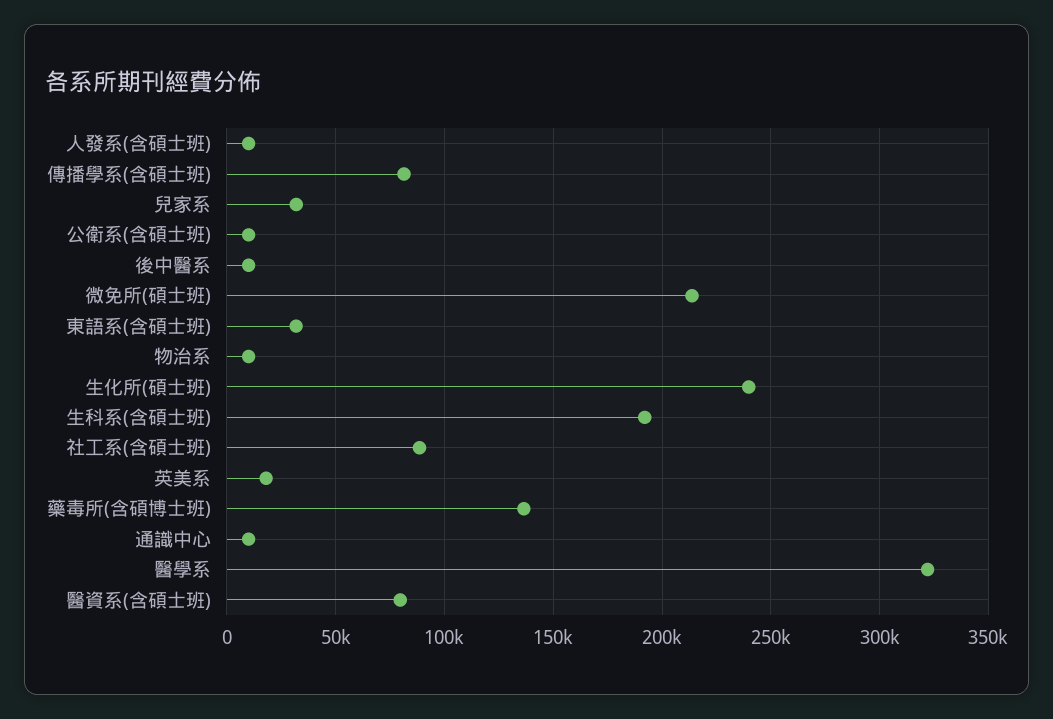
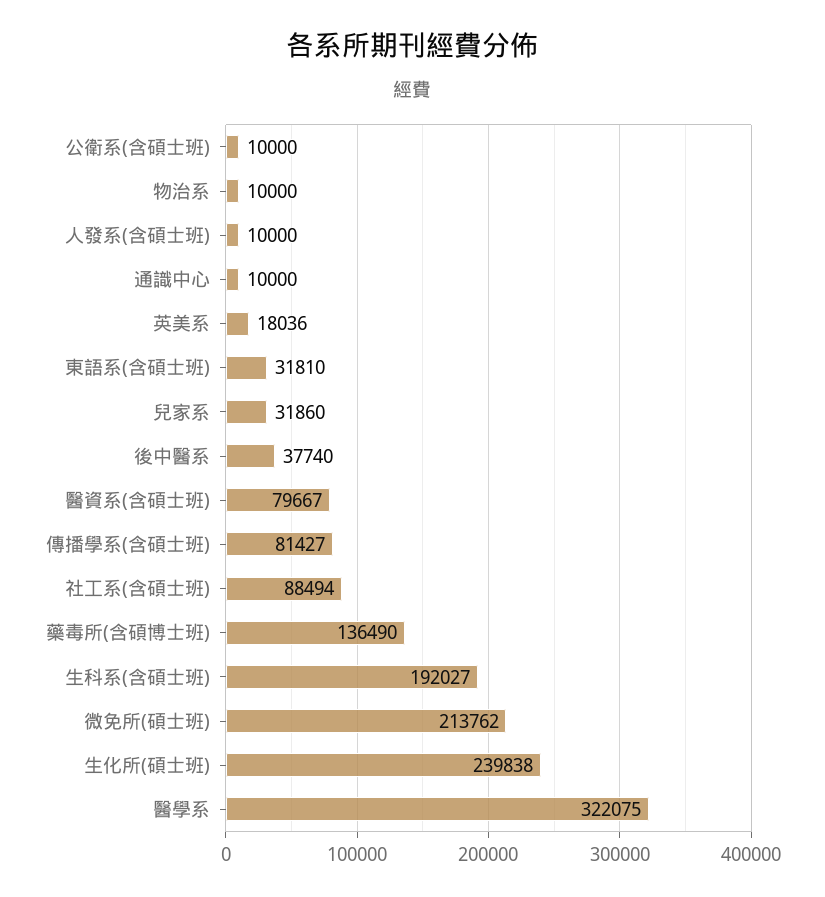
  {
    "人發系(含碩士班)": 10000,
    "傳播學系(含碩士班)": 81427,
    "兒家系": 31860,
    "公衛系(含碩士班)": 10000,
-   "後中醫系": 10000,
+   "後中醫系": 37740,
    "微免所(碩士班)": 213762,
    "東語系(含碩士班)": 31810,
    "物治系": 10000,
    "生化所(碩士班)": 239838,
    "生科系(含碩士班)": 192027,
    "社工系(含碩士班)": 88494,
    "英美系": 18036,
    "藥毒所(含碩博士班)": 136490,
    "通識中心": 10000,
    "醫學系": 322075,
    "醫資系(含碩士班)": 79667
  }

